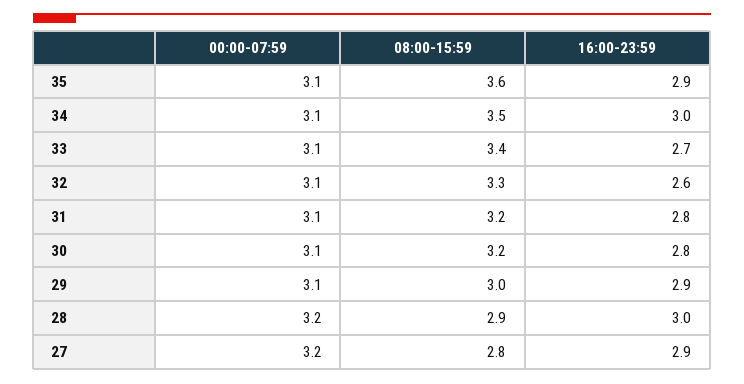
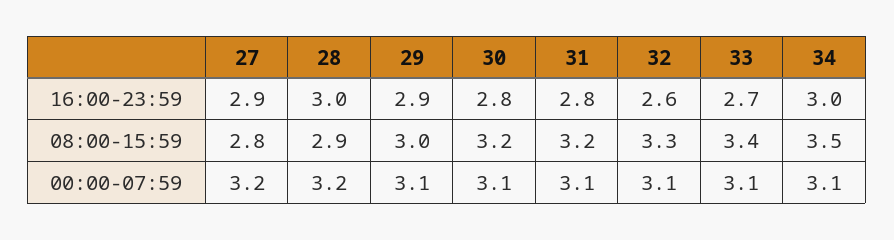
  {
    "00:00-07:59": {
-     "35": 3.1,
      "34": 3.1,
      "33": 3.1,
      "32": 3.1,
      "31": 3.1,
      "30": 3.1,
      "29": 3.1,
      "28": 3.2,
      "27": 3.2
    },
    "08:00-15:59": {
-     "35": 3.6,
      "34": 3.5,
      "33": 3.4,
      "32": 3.3,
      "31": 3.2,
      "30": 3.2,
      "29": 3,
      "28": 2.9,
      "27": 2.8
    },
    "16:00-23:59": {
-     "35": 2.9,
      "34": 3,
      "33": 2.7,
      "32": 2.6,
      "31": 2.8,
      "30": 2.8,
      "29": 2.9,
      "28": 3,
      "27": 2.9
    }
  }

